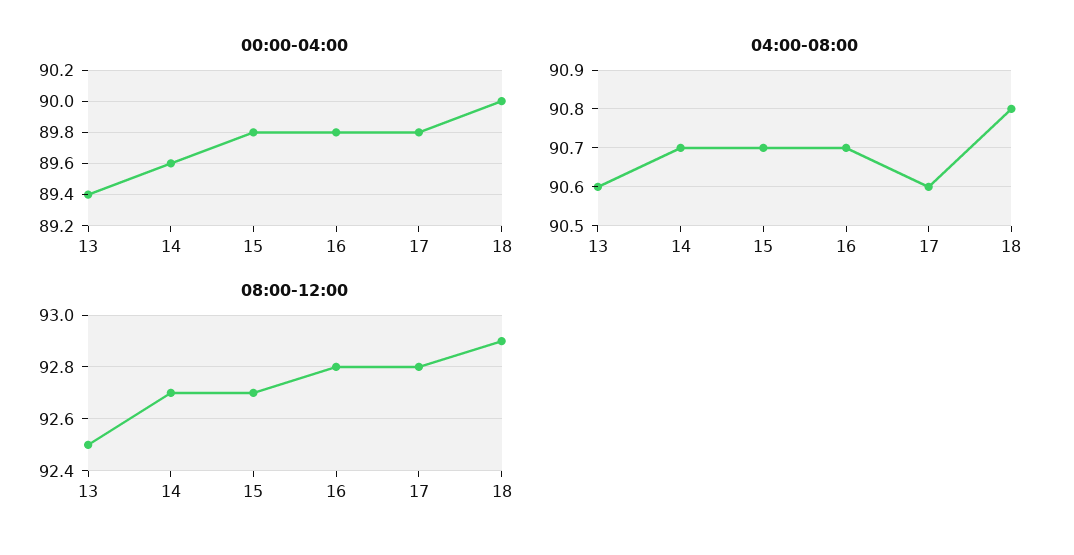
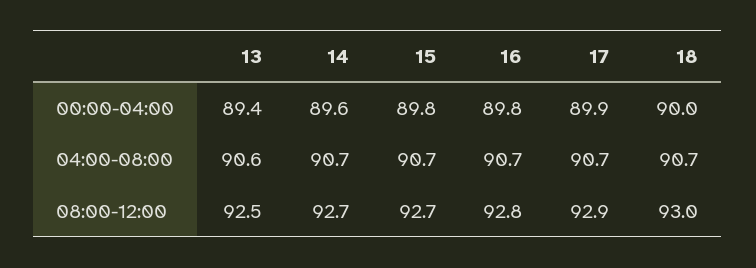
  {
    "00:00-04:00": {
      "13": 89.4,
      "14": 89.6,
      "15": 89.8,
      "16": 89.8,
-     "17": 89.8,
+     "17": 89.9,
      "18": 90
    },
    "04:00-08:00": {
      "13": 90.6,
      "14": 90.7,
      "15": 90.7,
      "16": 90.7,
-     "17": 90.6,
+     "17": 90.7,
-     "18": 90.8
+     "18": 90.7
    },
    "08:00-12:00": {
      "13": 92.5,
      "14": 92.7,
      "15": 92.7,
      "16": 92.8,
-     "17": 92.8,
+     "17": 92.9,
-     "18": 92.9
+     "18": 93
    }
  }

